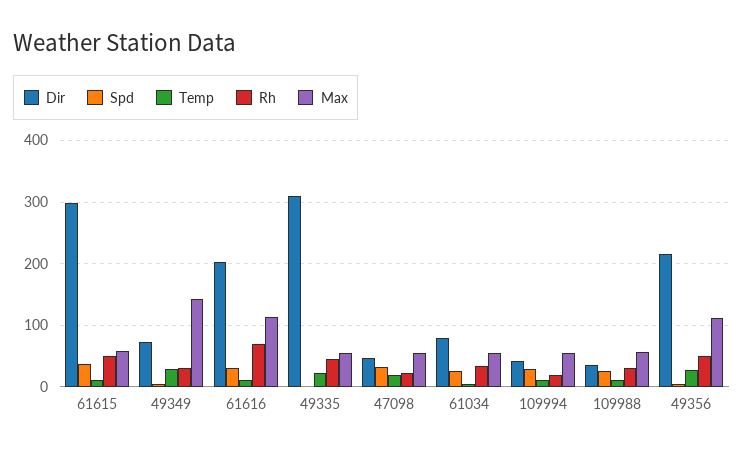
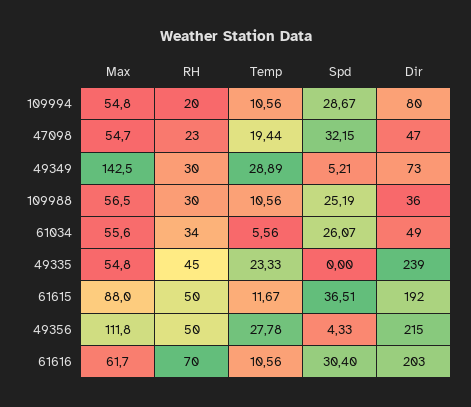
  {
    "Dir": {
-     "61615": 300,
+     "61615": 192,
      "49349": 73,
      "61616": 203,
-     "49335": 310,
+     "49335": 239,
      "47098": 47,
-     "61034": 80,
+     "61034": 49,
-     "109994": 40,
+     "109994": 80,
      "109988": 36,
      "49356": 215
    },
    "Spd": {
      "61615": 36.51,
      "49349": 5.21,
      "61616": 30.4,
      "49335": 0,
      "47098": 32.15,
      "61034": 26.07,
      "109994": 28.67,
      "109988": 25.19,
      "49356": 4.33
    },
    "Temp": {
      "61615": 11.67,
      "49349": 28.89,
      "61616": 10.56,
      "49335": 23.33,
      "47098": 19.44,
      "61034": 5.56,
      "109994": 10.56,
      "109988": 10.56,
      "49356": 27.78
    },
    "Rh": {
      "61615": 50,
      "49349": 30,
      "61616": 70,
      "49335": 45,
      "47098": 23,
      "61034": 34,
      "109994": 20,
      "109988": 30,
      "49356": 50
    },
    "Max": {
-     "61615": 60,
+     "61615": 88,
      "49349": 142.5,
-     "61616": 110,
+     "61616": 61.7,
      "49335": 54.8,
      "47098": 54.7,
      "61034": 55.6,
      "109994": 54.8,
      "109988": 56.5,
      "49356": 111.8
    }
  }

